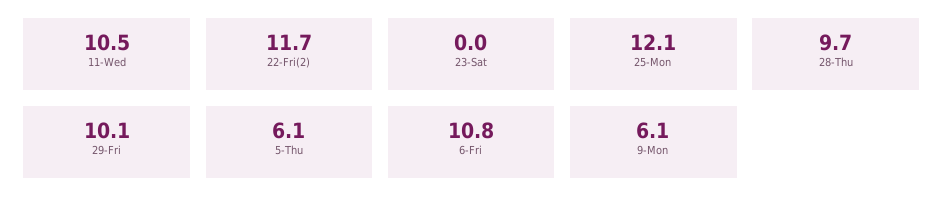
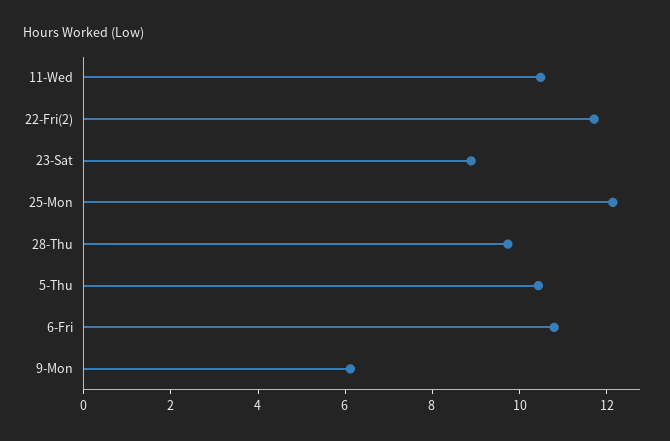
  {
    "11-Wed": 10.5,
    "22-Fri(2)": 11.7,
-   "23-Sat": 0,
+   "23-Sat": 9,
    "25-Mon": 12.1,
    "28-Thu": 9.7,
-   "29-Fri": 10.1,
-   "5-Thu": 6.1,
+   "5-Thu": 10.5,
    "6-Fri": 10.8,
    "9-Mon": 6.1
  }

